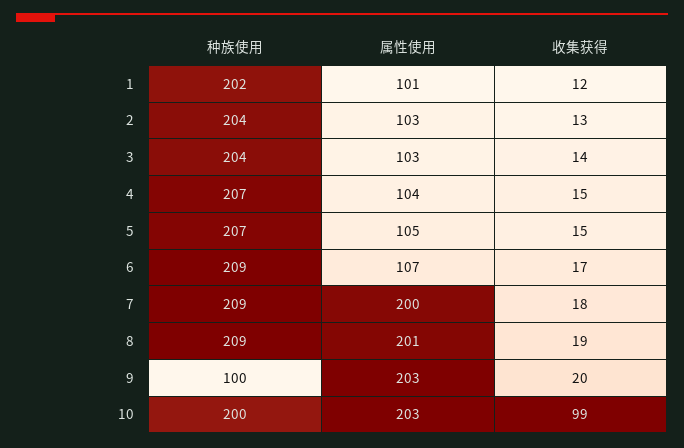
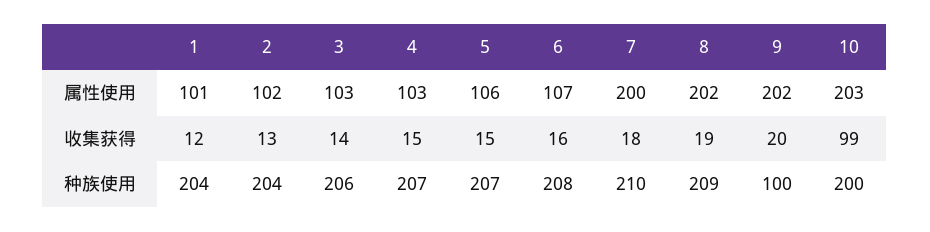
  {
    "种族使用": {
-     "1": 202,
+     "1": 204,
      "2": 204,
-     "3": 204,
+     "3": 206,
      "4": 207,
      "5": 207,
-     "6": 209,
+     "6": 208,
-     "7": 209,
+     "7": 210,
      "8": 209,
      "9": 100,
      "10": 200
    },
    "属性使用": {
      "1": 101,
-     "2": 103,
+     "2": 102,
      "3": 103,
-     "4": 104,
+     "4": 103,
-     "5": 105,
+     "5": 106,
      "6": 107,
      "7": 200,
-     "8": 201,
+     "8": 202,
-     "9": 203,
+     "9": 202,
      "10": 203
    },
    "收集获得": {
      "1": 12,
      "2": 13,
      "3": 14,
      "4": 15,
      "5": 15,
-     "6": 17,
+     "6": 16,
      "7": 18,
      "8": 19,
      "9": 20,
      "10": 99
    }
  }

